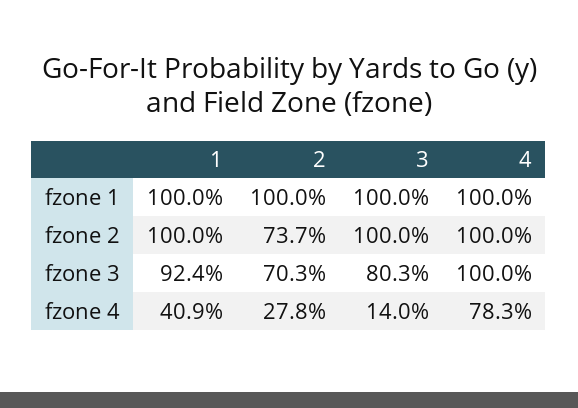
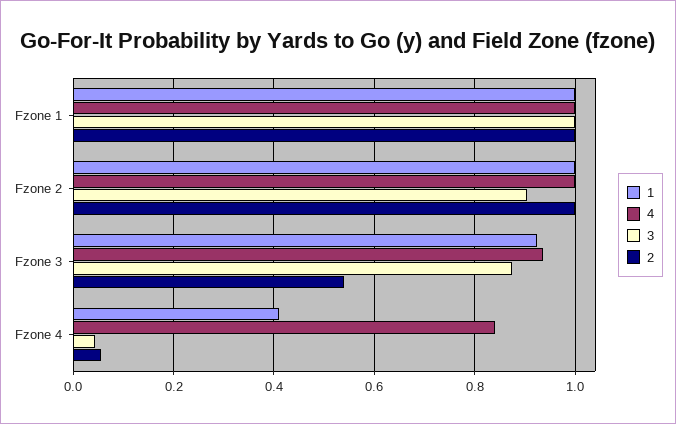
  {
    "1": {
      "fzone 1": 1,
      "fzone 2": 1,
      "fzone 3": 0.924,
      "fzone 4": 0.409
    },
    "2": {
      "fzone 1": 1,
-     "fzone 2": 0.737,
+     "fzone 2": 1,
-     "fzone 3": 0.703,
+     "fzone 3": 0.54,
-     "fzone 4": 0.278
+     "fzone 4": 0.06
    },
    "3": {
      "fzone 1": 1,
-     "fzone 2": 1,
+     "fzone 2": 0.9,
-     "fzone 3": 0.803,
+     "fzone 3": 0.88,
-     "fzone 4": 0.14
+     "fzone 4": 0.04
    },
    "4": {
      "fzone 1": 1,
      "fzone 2": 1,
-     "fzone 3": 1,
+     "fzone 3": 0.94,
-     "fzone 4": 0.783
+     "fzone 4": 0.84
    }
  }

